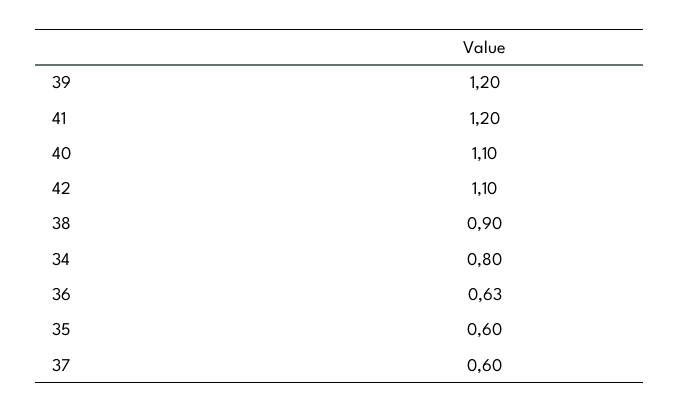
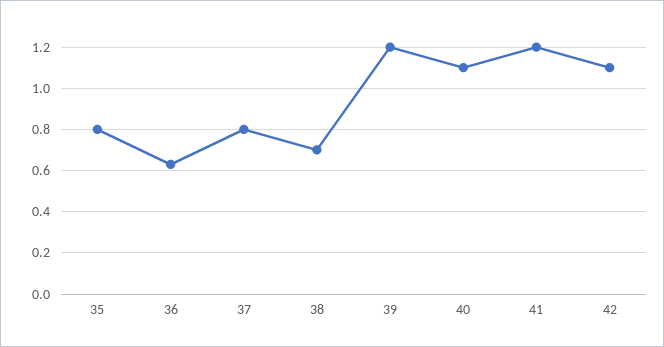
  {
    "39": 1.2,
    "41": 1.2,
    "40": 1.1,
    "42": 1.1,
-   "38": 0.9,
+   "38": 0.7,
-   "34": 0.8,
    "36": 0.63,
-   "35": 0.6,
+   "35": 0.8,
-   "37": 0.6
+   "37": 0.8
  }

